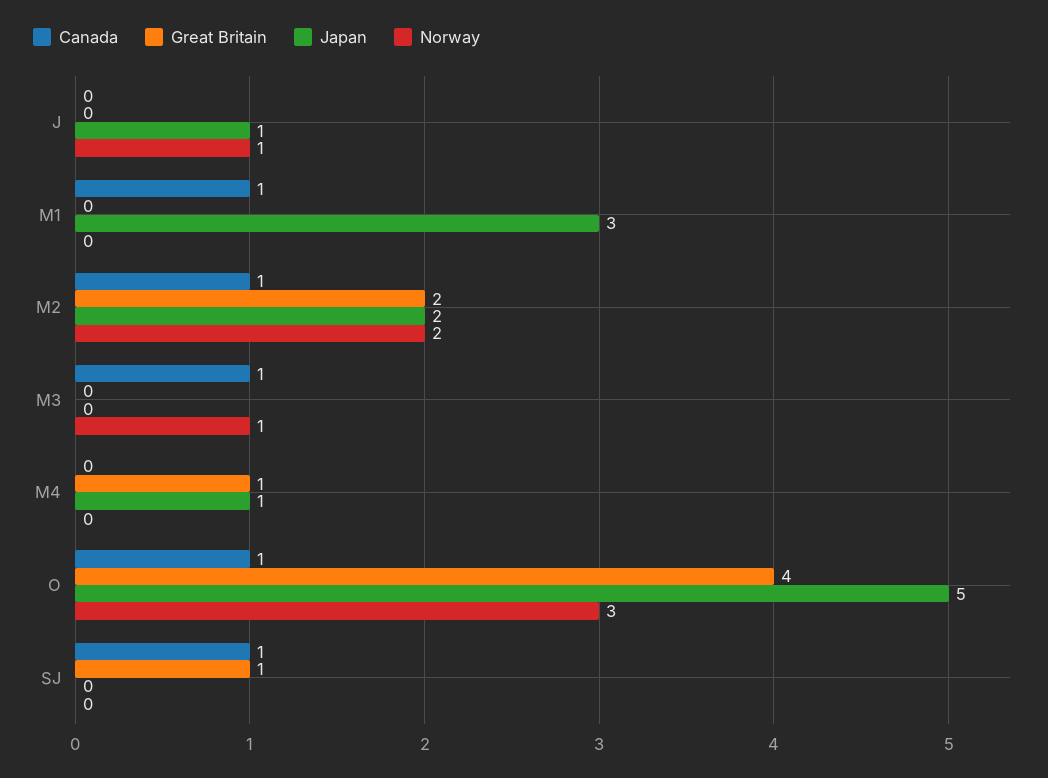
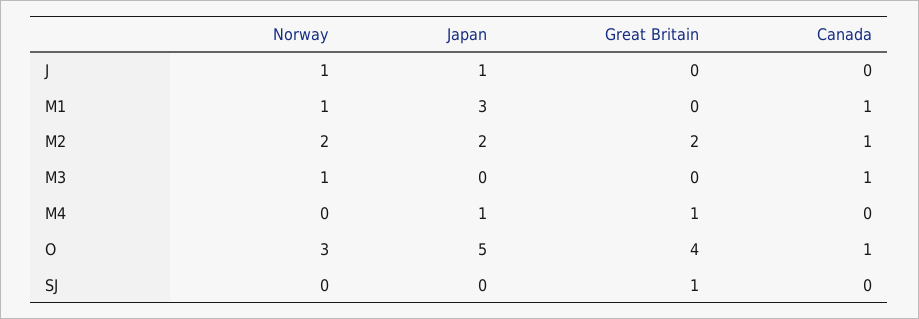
  {
    "Canada": {
      "J": 0,
      "M1": 1,
      "M2": 1,
      "M3": 1,
      "M4": 0,
      "O": 1,
-     "SJ": 1
+     "SJ": 0
    },
    "Great Britain": {
      "J": 0,
      "M1": 0,
      "M2": 2,
      "M3": 0,
      "M4": 1,
      "O": 4,
      "SJ": 1
    },
    "Japan": {
      "J": 1,
      "M1": 3,
      "M2": 2,
      "M3": 0,
      "M4": 1,
      "O": 5,
      "SJ": 0
    },
    "Norway": {
      "J": 1,
-     "M1": 0,
+     "M1": 1,
      "M2": 2,
      "M3": 1,
      "M4": 0,
      "O": 3,
      "SJ": 0
    }
  }

